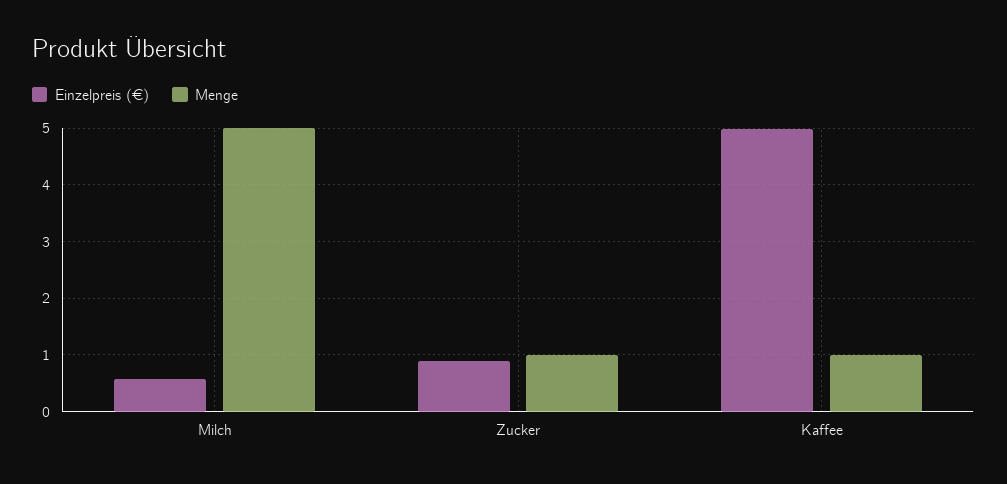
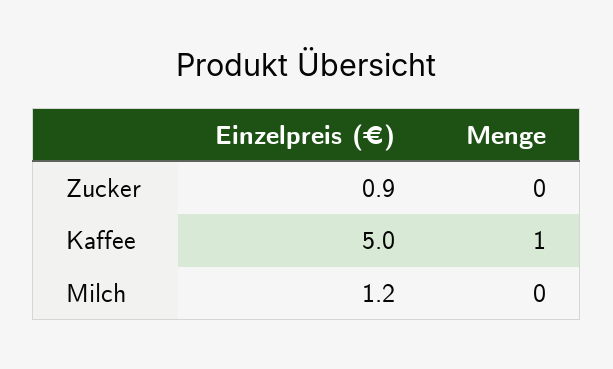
  {
    "Einzelpreis (€)": {
-     "Milch": 0.6,
+     "Milch": 1.2,
      "Zucker": 0.9,
      "Kaffee": 5
    },
    "Menge": {
-     "Milch": 5,
+     "Milch": 0,
-     "Zucker": 1,
+     "Zucker": 0,
      "Kaffee": 1
    }
  }

